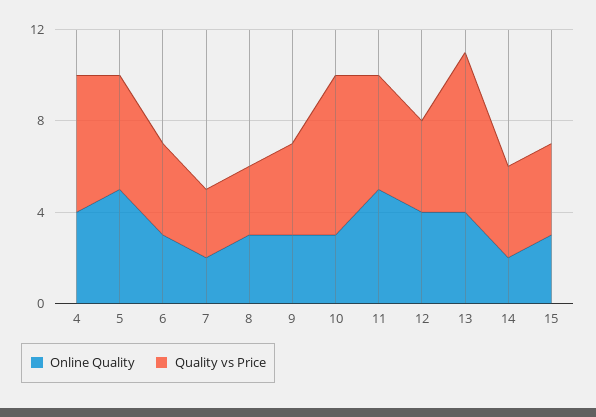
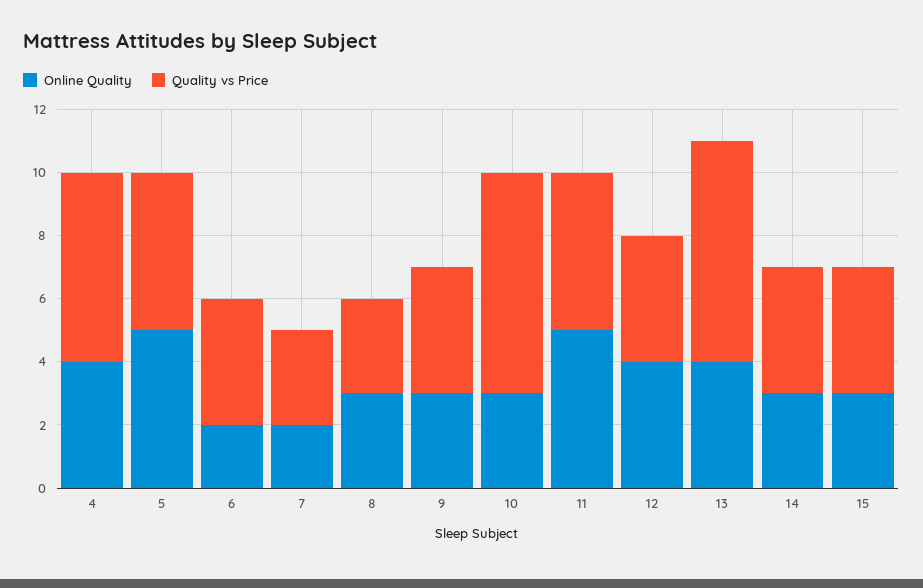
  {
    "Online Quality": {
      "4": 4,
      "5": 5,
-     "6": 3,
+     "6": 2,
      "7": 2,
      "8": 3,
      "9": 3,
      "10": 3,
      "11": 5,
      "12": 4,
      "13": 4,
-     "14": 2,
+     "14": 3,
      "15": 3
    },
    "Quality vs Price": {
      "4": 6,
      "5": 5,
      "6": 4,
      "7": 3,
      "8": 3,
      "9": 4,
      "10": 7,
      "11": 5,
      "12": 4,
      "13": 7,
      "14": 4,
      "15": 4
    }
  }

